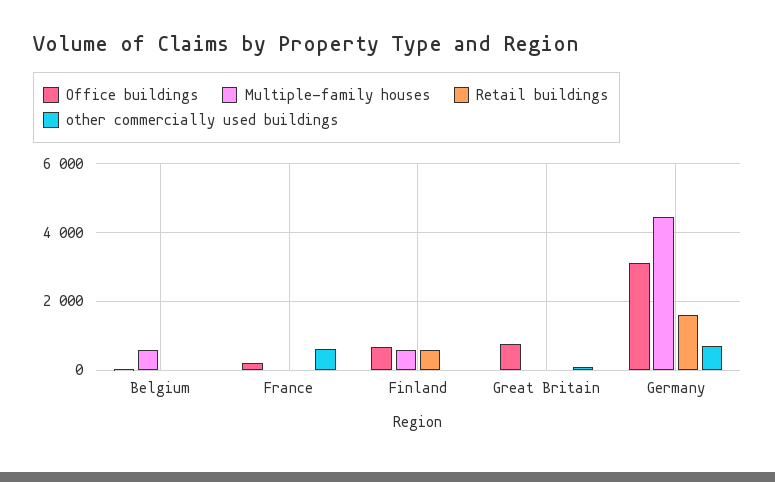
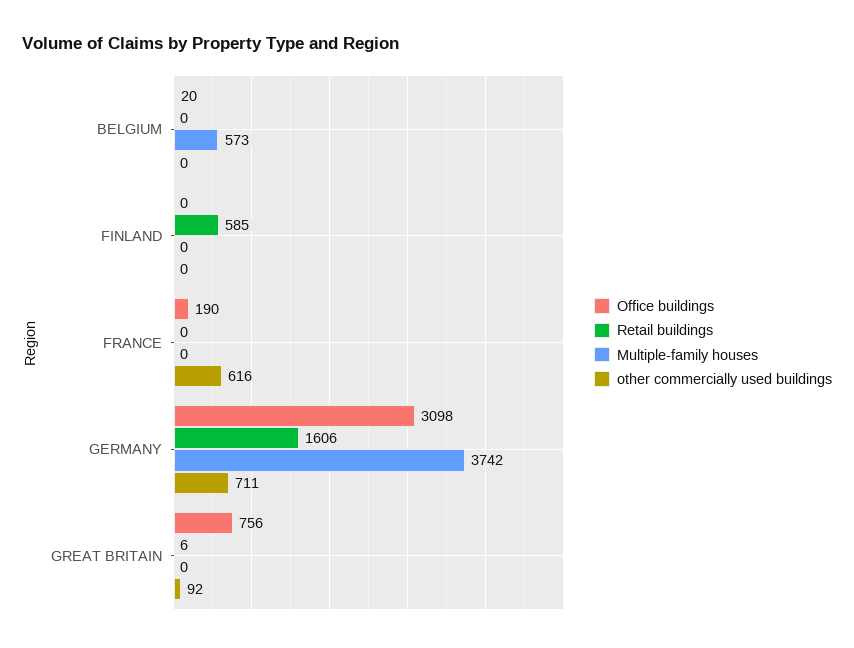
  {
    "Office buildings": {
      "Belgium": 20,
      "France": 190,
-     "Finland": 600,
+     "Finland": 0,
      "Great Britain": 756,
      "Germany": 3098
    },
    "Multiple-family houses": {
      "Belgium": 573,
      "France": 0,
-     "Finland": 600,
+     "Finland": 0,
      "Great Britain": 0,
-     "Germany": 4400
+     "Germany": 3742
    },
    "Retail buildings": {
      "Belgium": 0,
      "France": 0,
      "Finland": 585,
      "Great Britain": 6,
      "Germany": 1606
    },
    "other commercially used buildings": {
      "Belgium": 0,
      "France": 616,
      "Finland": 0,
      "Great Britain": 92,
      "Germany": 711
    }
  }

